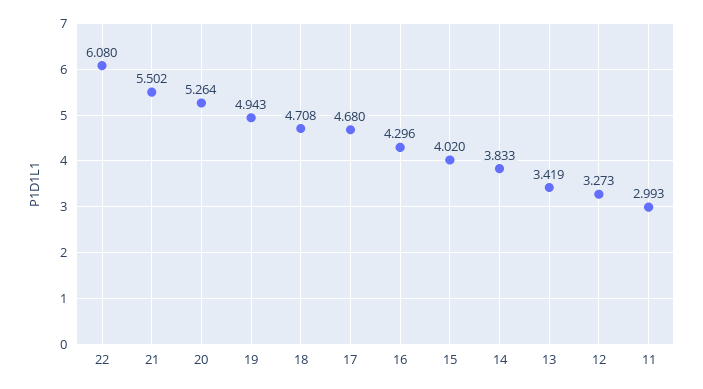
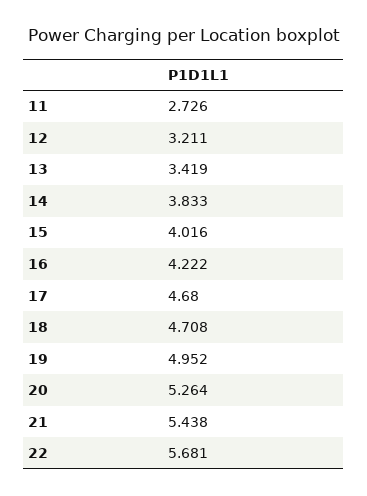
  {
-   "22": 6.08,
+   "22": 5.681,
-   "21": 5.502,
+   "21": 5.438,
    "20": 5.264,
-   "19": 4.943,
+   "19": 4.952,
    "18": 4.708,
    "17": 4.68,
-   "16": 4.296,
+   "16": 4.222,
-   "15": 4.02,
+   "15": 4.016,
    "14": 3.833,
    "13": 3.419,
-   "12": 3.273,
+   "12": 3.211,
-   "11": 2.993
+   "11": 2.726
  }

